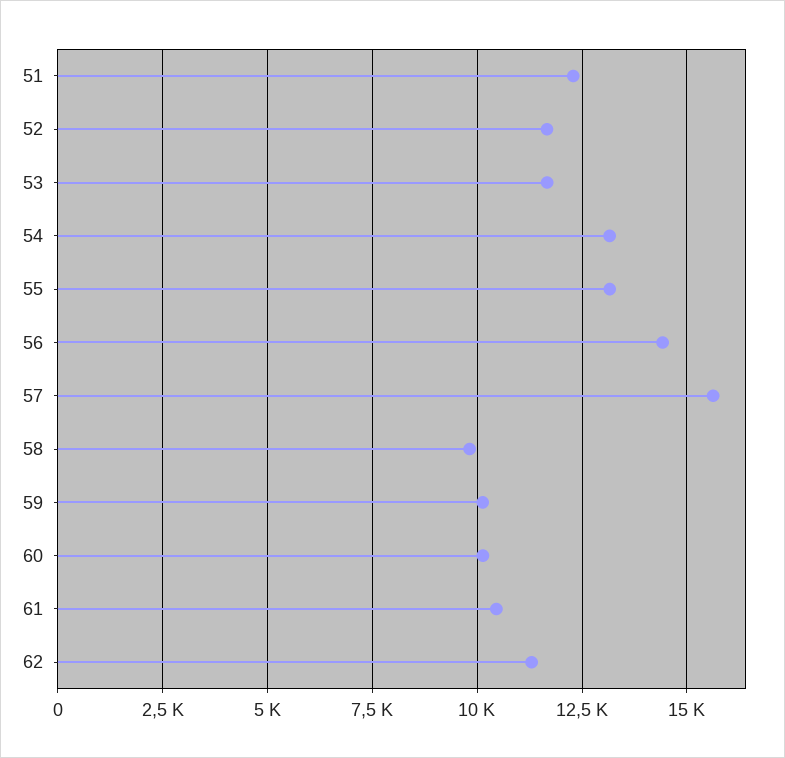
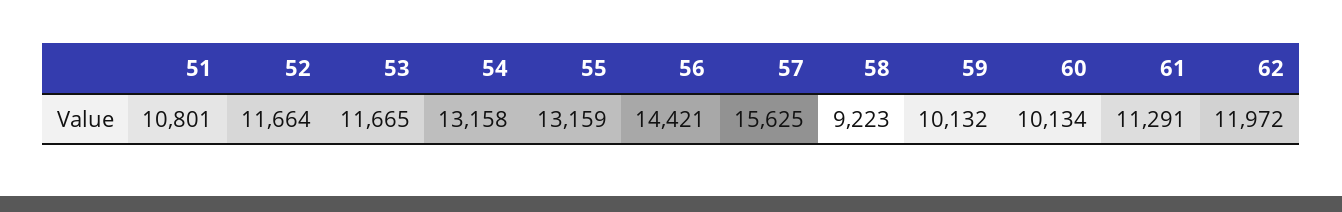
  {
-   "51": 12250,
+   "51": 10801,
    "52": 11664,
    "53": 11665,
    "54": 13158,
    "55": 13159,
    "56": 14421,
    "57": 15625,
-   "58": 9750,
+   "58": 9223,
    "59": 10132,
    "60": 10134,
-   "61": 10500,
+   "61": 11291,
-   "62": 11250
+   "62": 11972
  }

